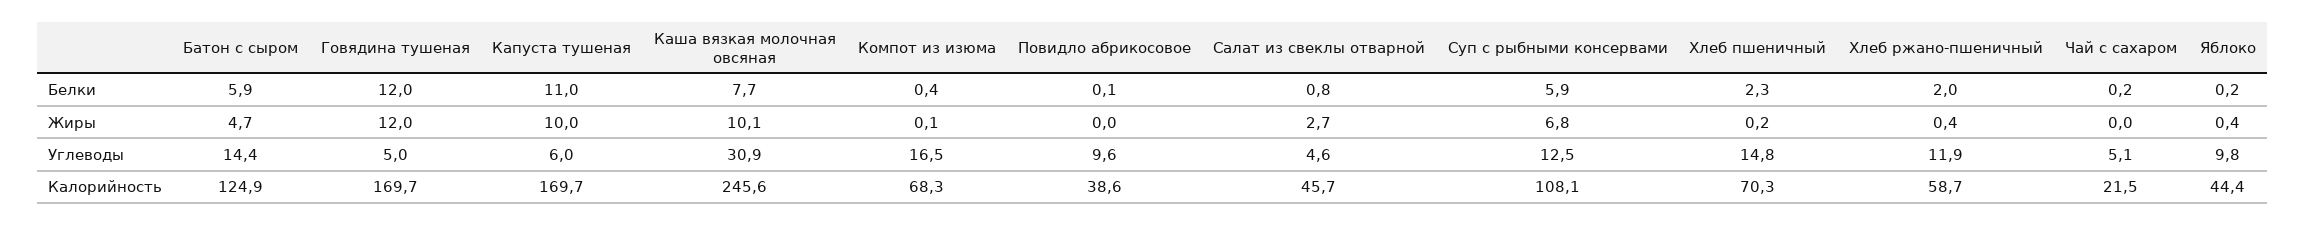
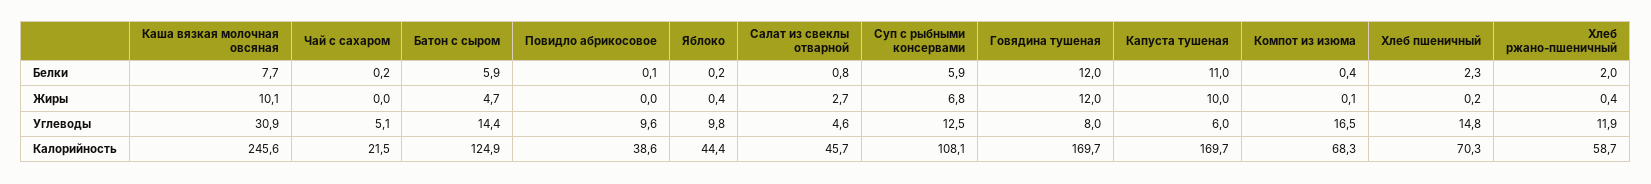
  {
    "Батон с сыром": {
      "Белки": 5.9,
      "Жиры": 4.7,
      "Углеводы": 14.4,
      "Калорийность": 124.9
    },
    "Говядина тушеная": {
      "Белки": 12,
      "Жиры": 12,
-     "Углеводы": 5,
+     "Углеводы": 8,
      "Калорийность": 169.7
    },
    "Капуста тушеная": {
      "Белки": 11,
      "Жиры": 10,
      "Углеводы": 6,
      "Калорийность": 169.7
    },
    "Каша вязкая молочная овсяная": {
      "Белки": 7.7,
      "Жиры": 10.1,
      "Углеводы": 30.9,
      "Калорийность": 245.6
    },
    "Компот из изюма": {
      "Белки": 0.4,
      "Жиры": 0.1,
      "Углеводы": 16.5,
      "Калорийность": 68.3
    },
    "Повидло абрикосовое": {
      "Белки": 0.1,
      "Жиры": 0,
      "Углеводы": 9.6,
      "Калорийность": 38.6
    },
    "Салат из свеклы отварной": {
      "Белки": 0.8,
      "Жиры": 2.7,
      "Углеводы": 4.6,
      "Калорийность": 45.7
    },
    "Суп с рыбными консервами": {
      "Белки": 5.9,
      "Жиры": 6.8,
      "Углеводы": 12.5,
      "Калорийность": 108.1
    },
    "Хлеб пшеничный": {
      "Белки": 2.3,
      "Жиры": 0.2,
      "Углеводы": 14.8,
      "Калорийность": 70.3
    },
    "Хлеб ржано-пшеничный": {
      "Белки": 2,
      "Жиры": 0.4,
      "Углеводы": 11.9,
      "Калорийность": 58.7
    },
    "Чай с сахаром": {
      "Белки": 0.2,
      "Жиры": 0,
      "Углеводы": 5.1,
      "Калорийность": 21.5
    },
    "Яблоко": {
      "Белки": 0.2,
      "Жиры": 0.4,
      "Углеводы": 9.8,
      "Калорийность": 44.4
    }
  }

